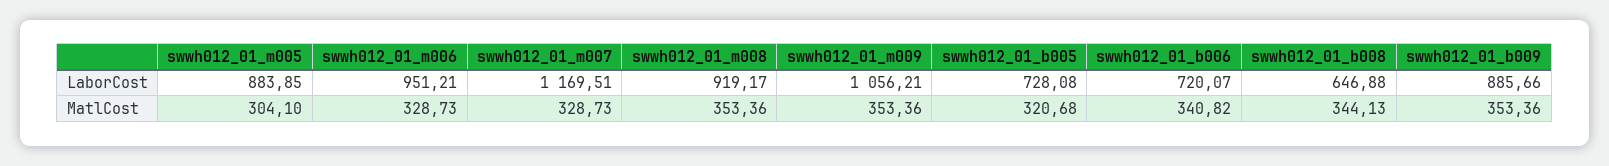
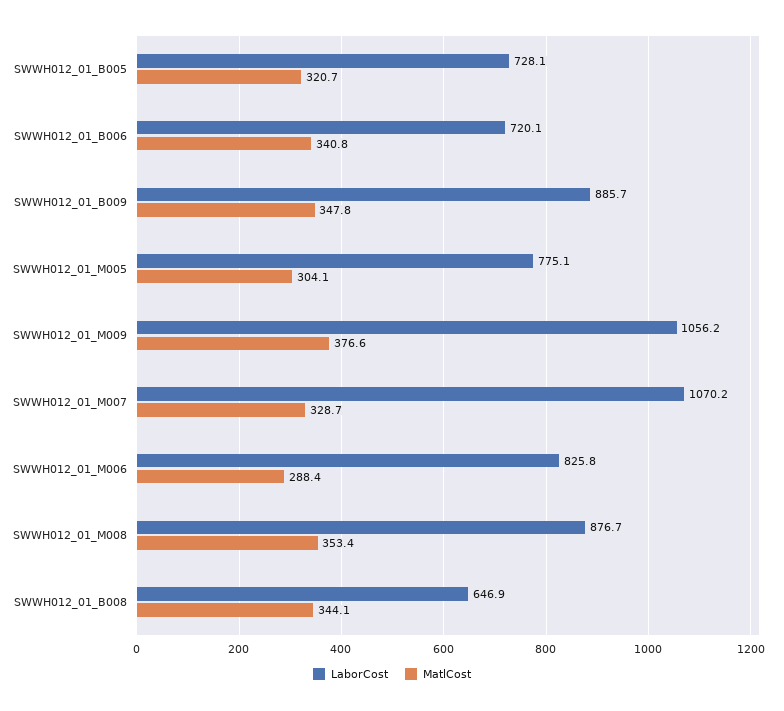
  {
    "LaborCost": {
-     "swwh012_01_m005": 883.85,
+     "swwh012_01_m005": 775.1,
-     "swwh012_01_m006": 951.21,
+     "swwh012_01_m006": 825.8,
-     "swwh012_01_m007": 1169.51,
+     "swwh012_01_m007": 1070.2,
-     "swwh012_01_m008": 919.17,
+     "swwh012_01_m008": 876.7,
      "swwh012_01_m009": 1056.21,
      "swwh012_01_b005": 728.08,
      "swwh012_01_b006": 720.07,
      "swwh012_01_b008": 646.88,
      "swwh012_01_b009": 885.66
    },
    "MatlCost": {
      "swwh012_01_m005": 304.1,
-     "swwh012_01_m006": 328.73,
+     "swwh012_01_m006": 288.4,
      "swwh012_01_m007": 328.73,
      "swwh012_01_m008": 353.36,
-     "swwh012_01_m009": 353.36,
+     "swwh012_01_m009": 376.6,
      "swwh012_01_b005": 320.68,
      "swwh012_01_b006": 340.82,
      "swwh012_01_b008": 344.13,
-     "swwh012_01_b009": 353.36
+     "swwh012_01_b009": 347.8
    }
  }

